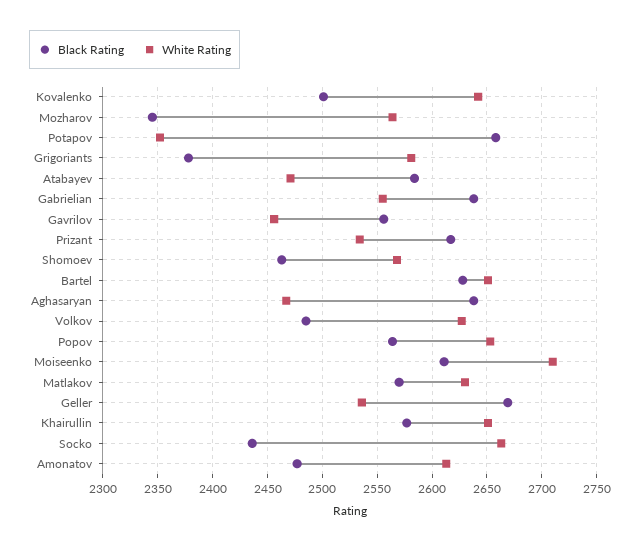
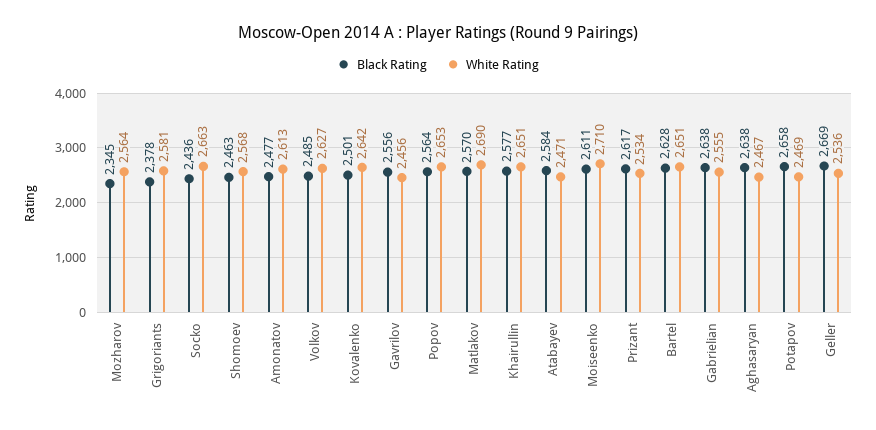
  {
    "Black Rating": {
      "Kovalenko": 2501,
      "Mozharov": 2345,
      "Potapov": 2658,
      "Grigoriants": 2378,
      "Atabayev": 2584,
      "Gabrielian": 2638,
      "Gavrilov": 2556,
      "Prizant": 2617,
      "Shomoev": 2463,
      "Bartel": 2628,
      "Aghasaryan": 2638,
      "Volkov": 2485,
      "Popov": 2564,
      "Moiseenko": 2611,
      "Matlakov": 2570,
      "Geller": 2669,
      "Khairullin": 2577,
      "Socko": 2436,
      "Amonatov": 2477
    },
    "White Rating": {
      "Kovalenko": 2642,
      "Mozharov": 2564,
-     "Potapov": 2350,
+     "Potapov": 2469,
      "Grigoriants": 2581,
      "Atabayev": 2471,
      "Gabrielian": 2555,
      "Gavrilov": 2456,
      "Prizant": 2534,
      "Shomoev": 2568,
      "Bartel": 2651,
      "Aghasaryan": 2467,
      "Volkov": 2627,
      "Popov": 2653,
      "Moiseenko": 2710,
-     "Matlakov": 2630,
+     "Matlakov": 2690,
      "Geller": 2536,
      "Khairullin": 2651,
      "Socko": 2663,
      "Amonatov": 2613
    }
  }

